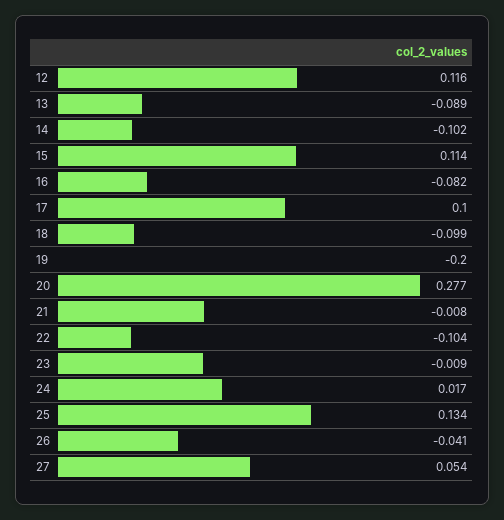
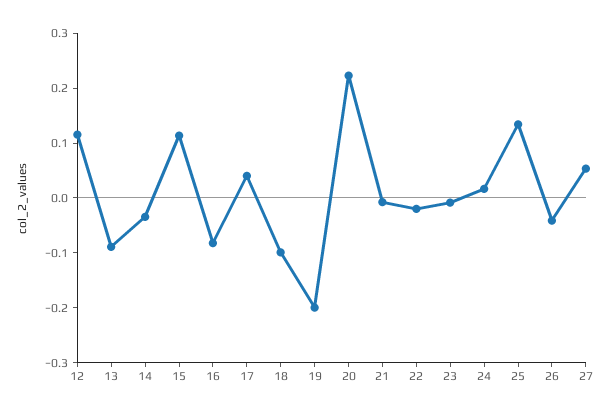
  {
    "12": 0.116,
    "13": -0.089,
-   "14": -0.102,
+   "14": -0.04,
    "15": 0.114,
    "16": -0.082,
-   "17": 0.1,
+   "17": 0.04,
    "18": -0.099,
    "19": -0.2,
-   "20": 0.277,
+   "20": 0.22,
    "21": -0.008,
-   "22": -0.104,
+   "22": -0.02,
    "23": -0.009,
    "24": 0.017,
    "25": 0.134,
    "26": -0.041,
    "27": 0.054
  }

